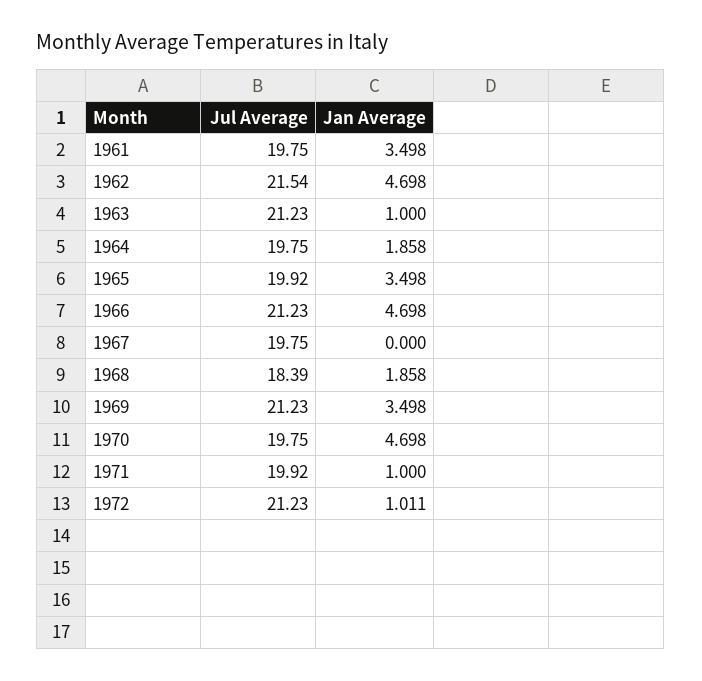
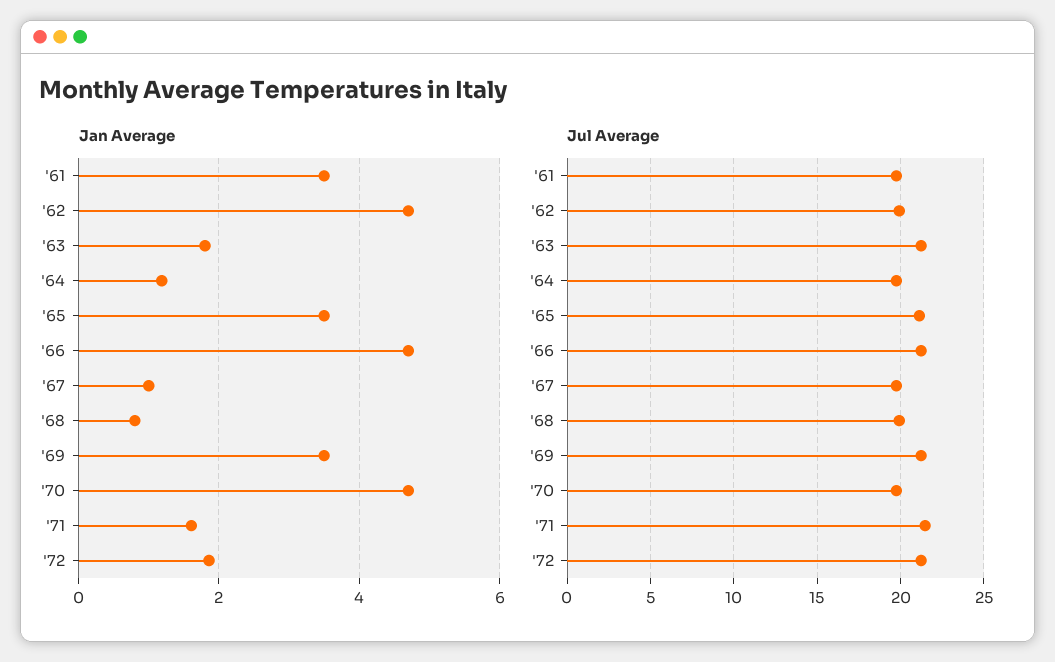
  {
    "Jul Average": {
      "1961": 19.75,
-     "1962": 21.54,
+     "1962": 20,
      "1963": 21.23,
      "1964": 19.75,
-     "1965": 19.92,
+     "1965": 21,
      "1966": 21.23,
      "1967": 19.75,
-     "1968": 18.39,
+     "1968": 20,
      "1969": 21.23,
      "1970": 19.75,
-     "1971": 19.92,
+     "1971": 21.5,
      "1972": 21.23
    },
    "Jan Average": {
      "1961": 3.498,
      "1962": 4.698,
-     "1963": 1,
+     "1963": 1.8,
-     "1964": 1.858,
+     "1964": 1.2,
      "1965": 3.498,
      "1966": 4.698,
-     "1967": 0,
+     "1967": 1,
-     "1968": 1.858,
+     "1968": 0.8,
      "1969": 3.498,
      "1970": 4.698,
-     "1971": 1,
+     "1971": 1.6,
-     "1972": 1.011
+     "1972": 1.8
    }
  }

